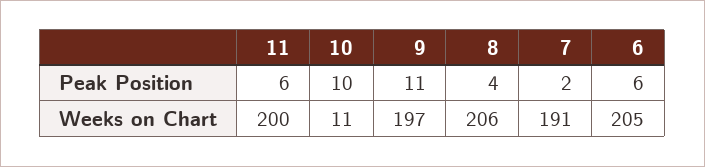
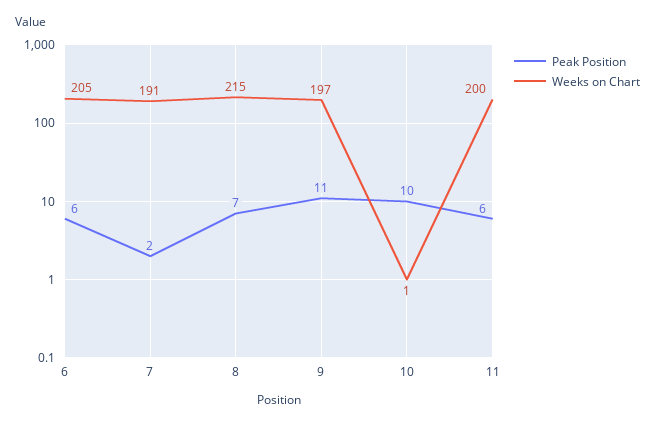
  {
    "Peak Position": {
      "11": 6,
      "10": 10,
      "9": 11,
-     "8": 4,
+     "8": 7,
      "7": 2,
      "6": 6
    },
    "Weeks on Chart": {
      "11": 200,
-     "10": 11,
+     "10": 1,
      "9": 197,
-     "8": 206,
+     "8": 215,
      "7": 191,
      "6": 205
    }
  }

